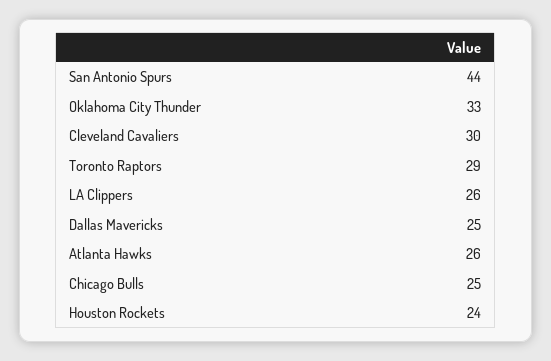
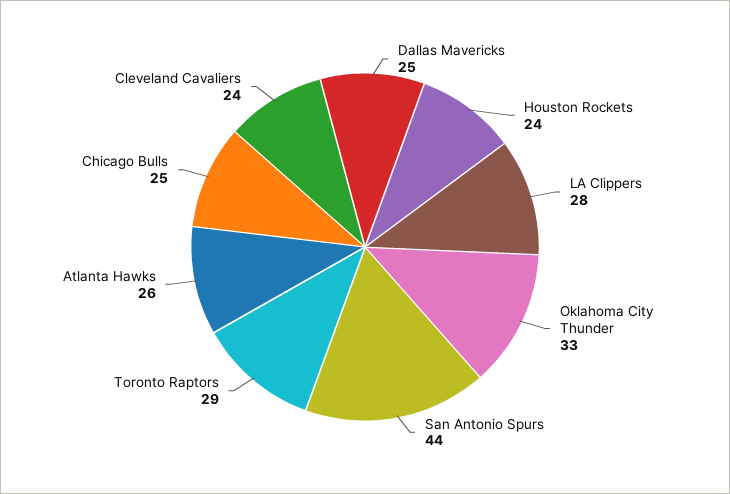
  {
    "San Antonio Spurs": 44,
    "Oklahoma City Thunder": 33,
-   "Cleveland Cavaliers": 30,
+   "Cleveland Cavaliers": 24,
    "Toronto Raptors": 29,
-   "LA Clippers": 26,
+   "LA Clippers": 28,
    "Dallas Mavericks": 25,
    "Atlanta Hawks": 26,
    "Chicago Bulls": 25,
    "Houston Rockets": 24
  }

